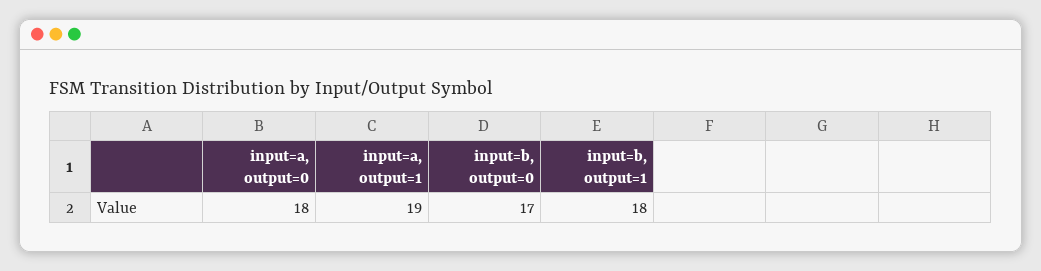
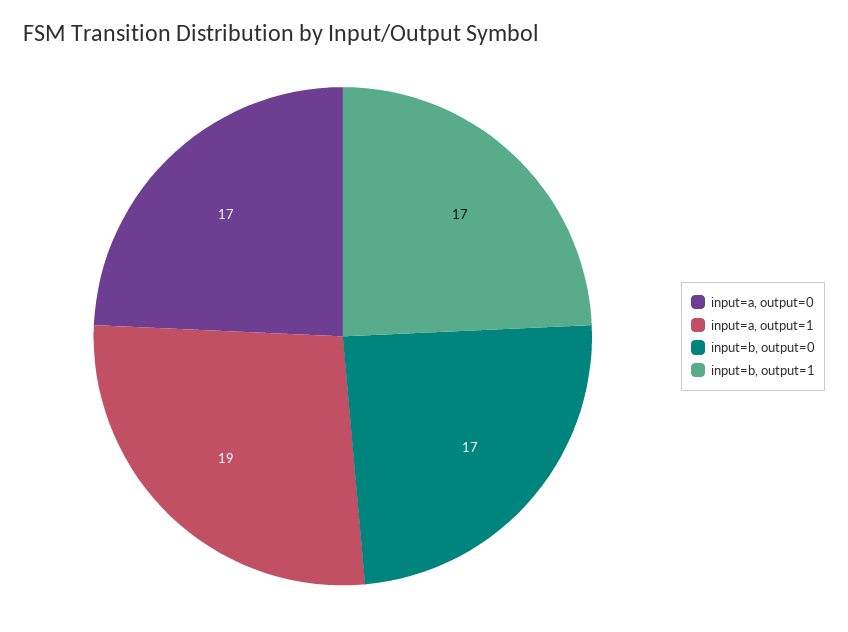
  {
-   "input=a, output=0": 18,
+   "input=a, output=0": 17,
    "input=a, output=1": 19,
    "input=b, output=0": 17,
-   "input=b, output=1": 18
+   "input=b, output=1": 17
  }

